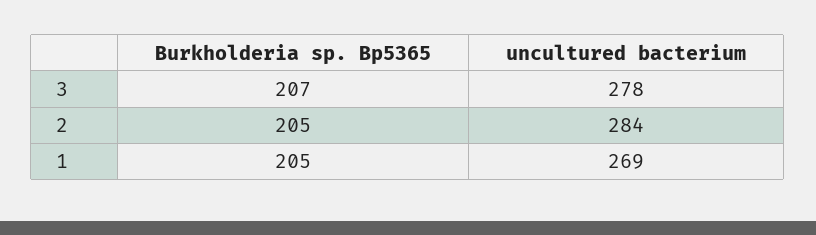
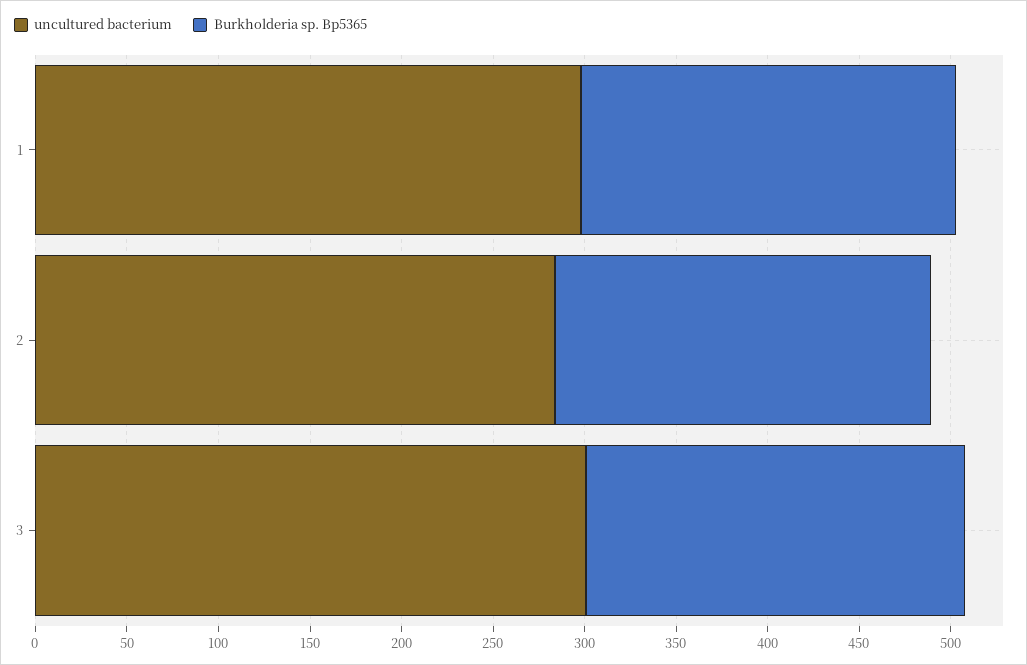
  {
    "Burkholderia sp. Bp5365": {
      "3": 207,
      "2": 205,
      "1": 205
    },
    "uncultured bacterium": {
-     "3": 278,
+     "3": 300,
      "2": 284,
-     "1": 269
+     "1": 300
    }
  }

